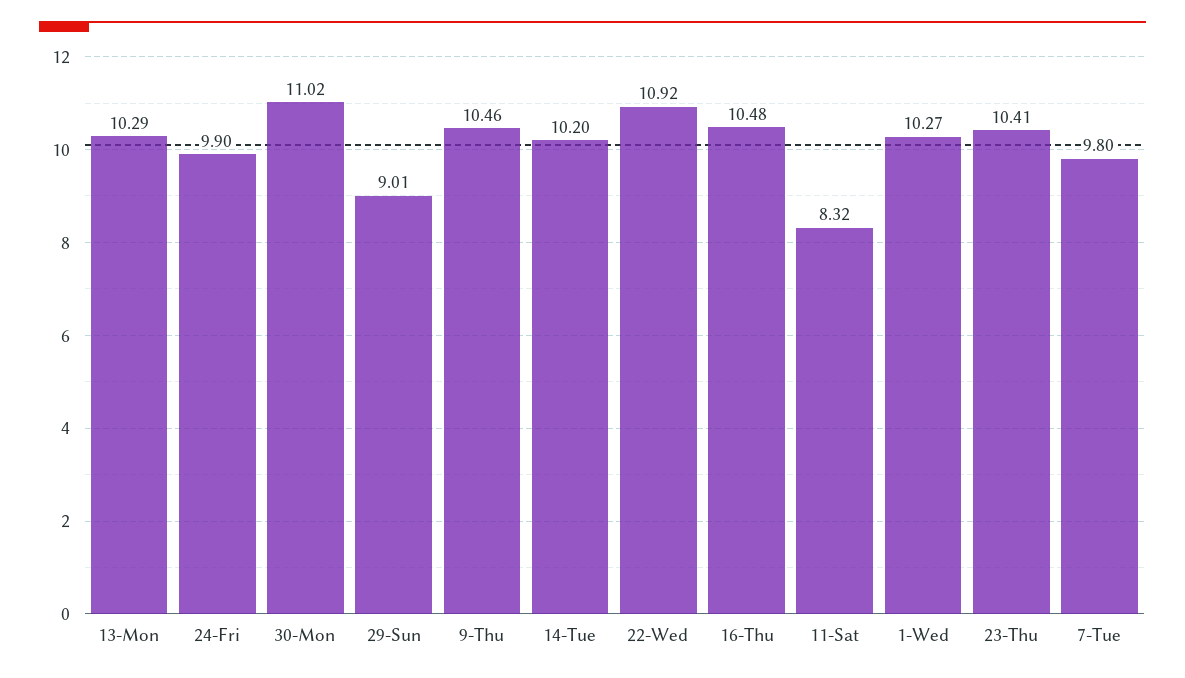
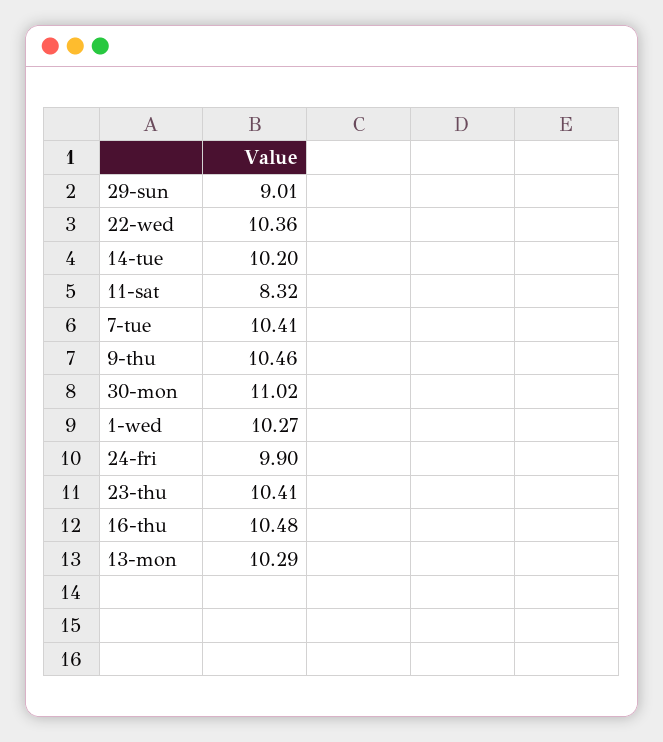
  {
    "13-Mon": 10.29,
    "24-Fri": 9.9,
    "30-Mon": 11.02,
    "29-Sun": 9.01,
    "9-Thu": 10.46,
    "14-Tue": 10.2,
-   "22-Wed": 10.92,
+   "22-Wed": 10.36,
    "16-Thu": 10.48,
    "11-Sat": 8.32,
    "1-Wed": 10.27,
    "23-Thu": 10.41,
-   "7-Tue": 9.8
+   "7-Tue": 10.41
  }

